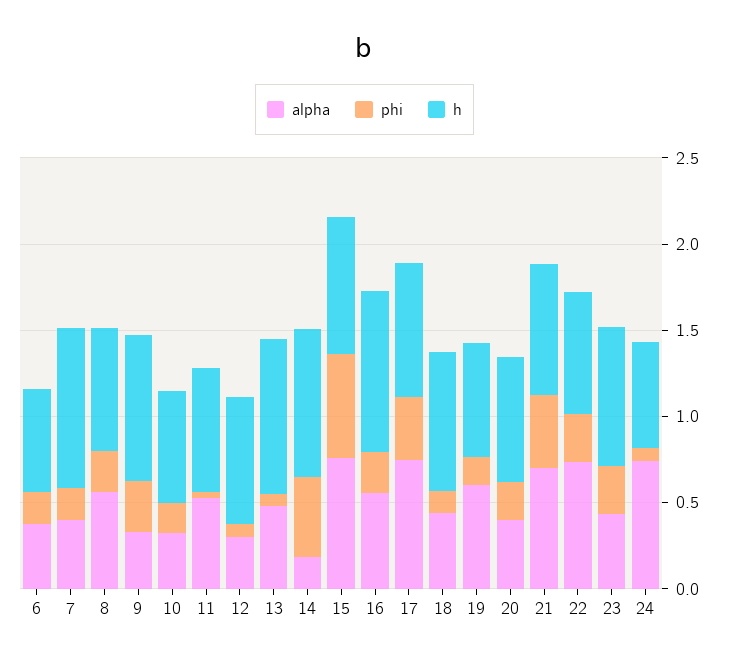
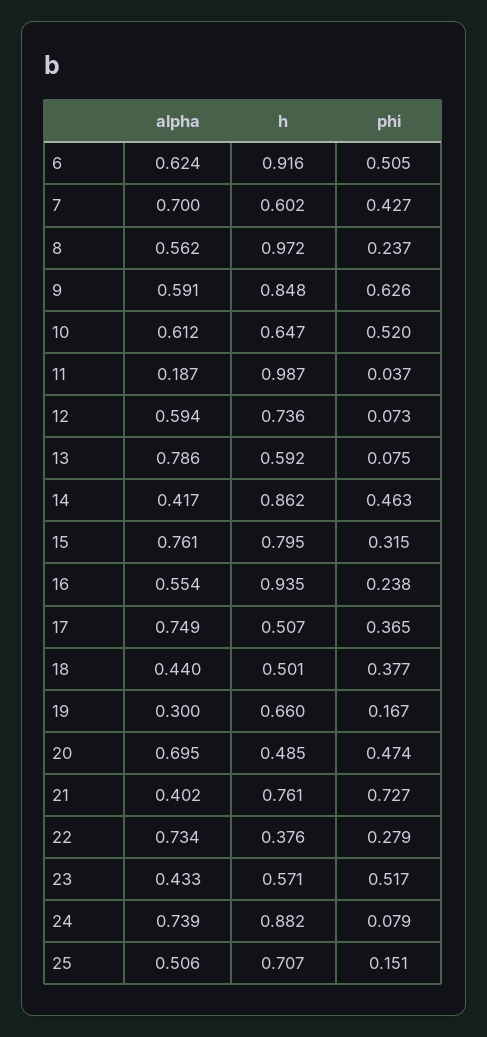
  {
    "alpha": {
-     "6": 0.4,
+     "6": 0.624,
-     "7": 0.4,
+     "7": 0.7,
      "8": 0.562,
-     "9": 0.3,
+     "9": 0.591,
-     "10": 0.3,
+     "10": 0.612,
-     "11": 0.5,
+     "11": 0.187,
-     "12": 0.3,
+     "12": 0.594,
-     "13": 0.5,
+     "13": 0.786,
-     "14": 0.2,
+     "14": 0.417,
      "15": 0.761,
      "16": 0.554,
      "17": 0.749,
      "18": 0.44,
-     "19": 0.6,
+     "19": 0.3,
-     "20": 0.4,
+     "20": 0.695,
-     "21": 0.7,
+     "21": 0.402,
      "22": 0.734,
      "23": 0.433,
-     "24": 0.739
+     "24": 0.739,
+     "25": 0.506
    },
    "phi": {
-     "6": 0.2,
+     "6": 0.505,
-     "7": 0.2,
+     "7": 0.427,
      "8": 0.237,
-     "9": 0.3,
+     "9": 0.626,
-     "10": 0.2,
+     "10": 0.52,
      "11": 0.037,
      "12": 0.073,
      "13": 0.075,
      "14": 0.463,
-     "15": 0.6,
+     "15": 0.315,
      "16": 0.238,
      "17": 0.365,
-     "18": 0.1,
+     "18": 0.377,
      "19": 0.167,
-     "20": 0.2,
+     "20": 0.474,
-     "21": 0.4,
+     "21": 0.727,
      "22": 0.279,
-     "23": 0.3,
+     "23": 0.517,
-     "24": 0.079
+     "24": 0.079,
+     "25": 0.151
    },
    "h": {
-     "6": 0.6,
+     "6": 0.916,
-     "7": 0.9,
+     "7": 0.602,
-     "8": 0.7,
+     "8": 0.972,
      "9": 0.848,
      "10": 0.647,
-     "11": 0.7,
+     "11": 0.987,
      "12": 0.736,
-     "13": 0.9,
+     "13": 0.592,
      "14": 0.862,
      "15": 0.795,
      "16": 0.935,
-     "17": 0.8,
+     "17": 0.507,
-     "18": 0.8,
+     "18": 0.501,
      "19": 0.66,
-     "20": 0.7,
+     "20": 0.485,
      "21": 0.761,
-     "22": 0.7,
+     "22": 0.376,
-     "23": 0.8,
+     "23": 0.571,
-     "24": 0.6
+     "24": 0.882,
+     "25": 0.707
    }
  }

